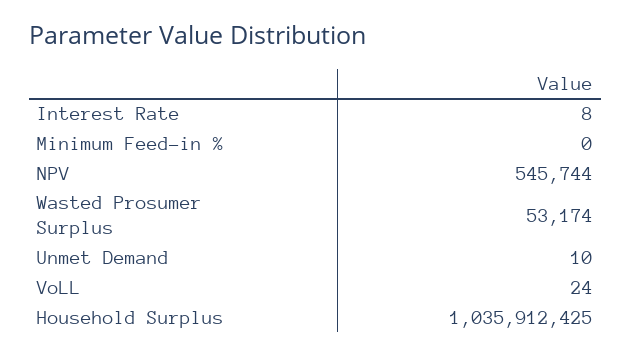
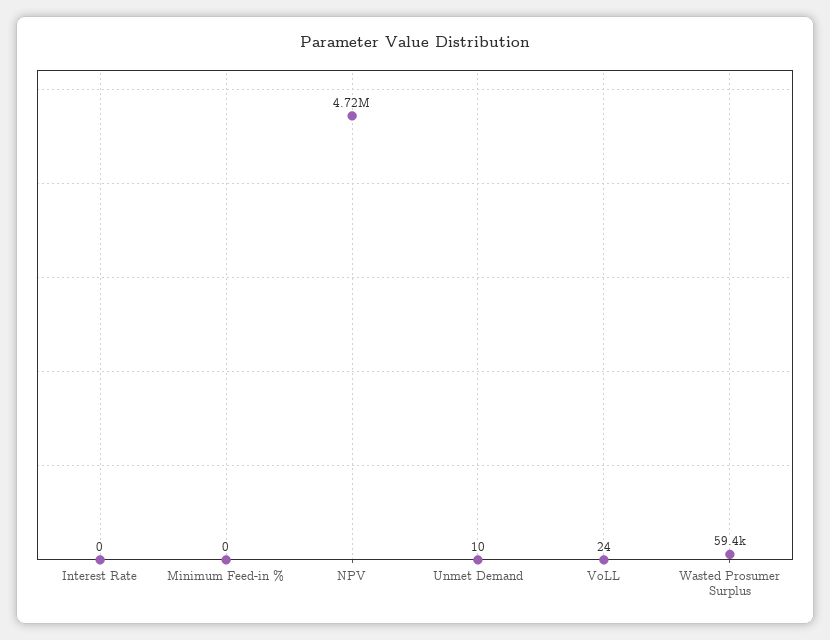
  {
-   "Interest Rate": 8,
+   "Interest Rate": 0,
    "Minimum Feed-in %": 0,
-   "NPV": 545744,
+   "NPV": 4720000,
-   "Wasted Prosumer Surplus": 53174,
+   "Wasted Prosumer Surplus": 59400,
    "Unmet Demand": 10,
-   "VoLL": 24,
+   "VoLL": 24
-   "Household Surplus": 1035912425
  }

